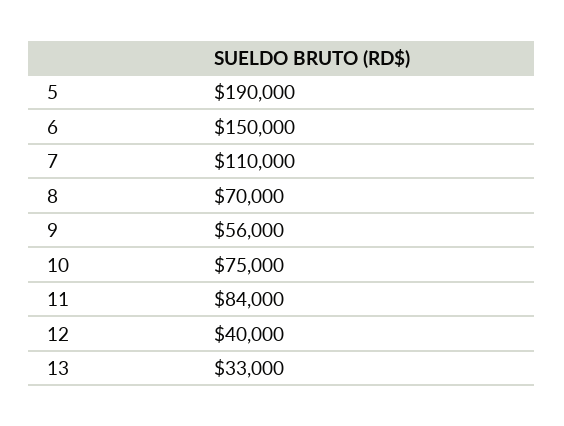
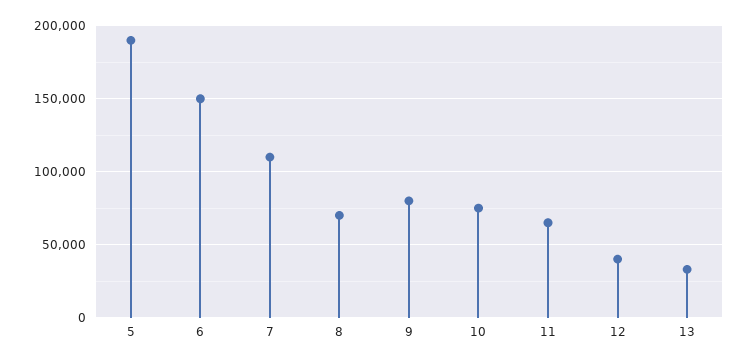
  {
    "5": 190000,
    "6": 150000,
    "7": 110000,
    "8": 70000,
-   "9": 56000,
+   "9": 80000,
    "10": 75000,
-   "11": 84000,
+   "11": 65000,
    "12": 40000,
    "13": 33000
  }

